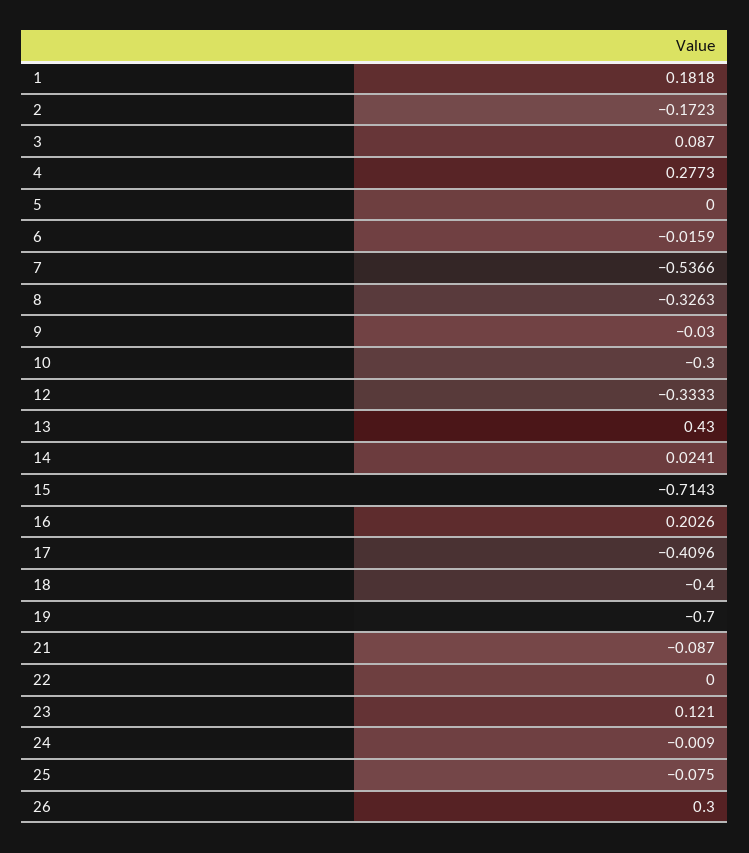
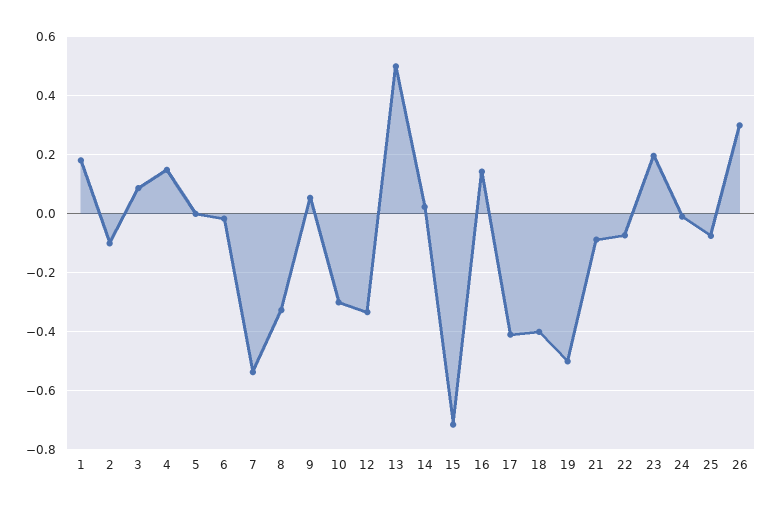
  {
    "1": 0.1818,
-   "2": -0.1723,
+   "2": -0.1,
    "3": 0.087,
-   "4": 0.2773,
+   "4": 0.15,
    "5": 0,
    "6": -0.0159,
    "7": -0.5366,
    "8": -0.3263,
-   "9": -0.03,
+   "9": 0.05,
    "10": -0.3,
    "12": -0.3333,
-   "13": 0.43,
+   "13": 0.5,
    "14": 0.0241,
    "15": -0.7143,
-   "16": 0.2026,
+   "16": 0.15,
    "17": -0.4096,
    "18": -0.4,
-   "19": -0.7,
+   "19": -0.5,
    "21": -0.087,
-   "22": 0,
+   "22": -0.075,
-   "23": 0.121,
+   "23": 0.2,
    "24": -0.009,
    "25": -0.075,
    "26": 0.3
  }

